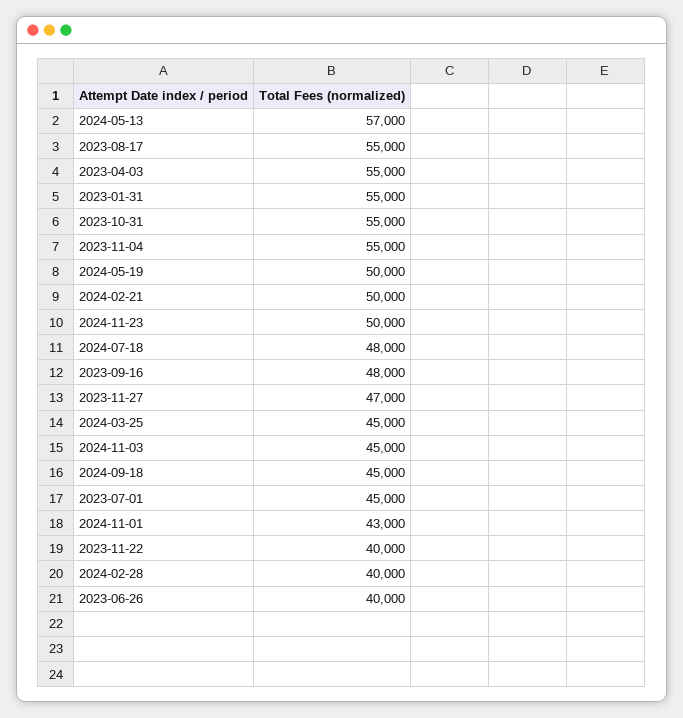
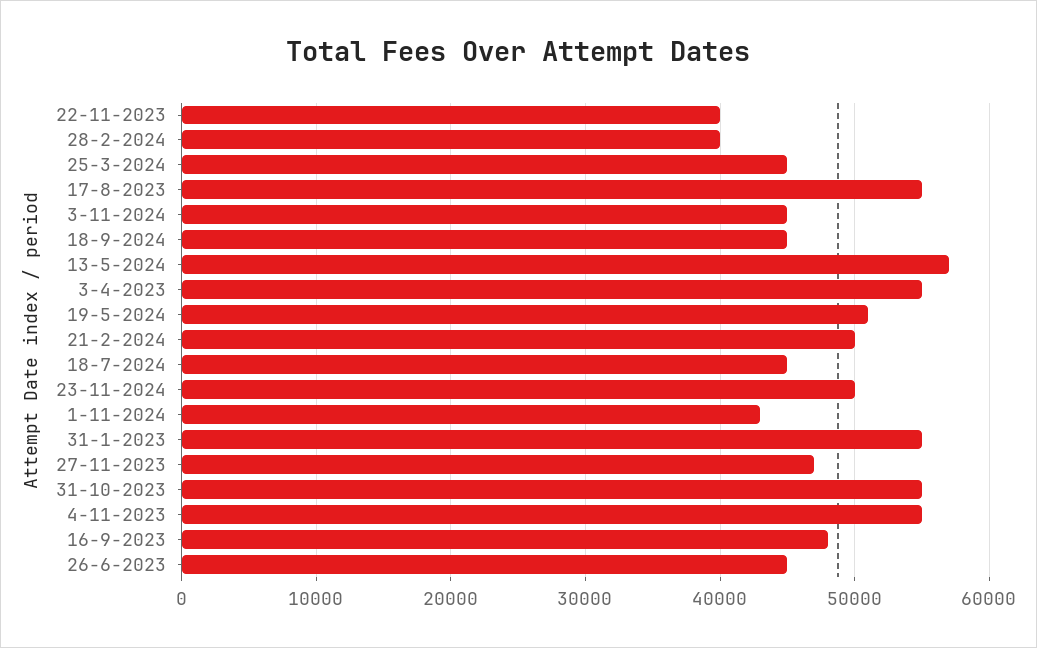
  {
    "2024-05-13": 57000,
    "2023-08-17": 55000,
    "2023-04-03": 55000,
    "2023-01-31": 55000,
    "2023-10-31": 55000,
    "2023-11-04": 55000,
-   "2024-05-19": 50000,
+   "2024-05-19": 51000,
    "2024-02-21": 50000,
    "2024-11-23": 50000,
-   "2024-07-18": 48000,
+   "2024-07-18": 45000,
    "2023-09-16": 48000,
    "2023-11-27": 47000,
    "2024-03-25": 45000,
    "2024-11-03": 45000,
    "2024-09-18": 45000,
-   "2023-07-01": 45000,
    "2024-11-01": 43000,
    "2023-11-22": 40000,
    "2024-02-28": 40000,
-   "2023-06-26": 40000
+   "2023-06-26": 45000
  }

